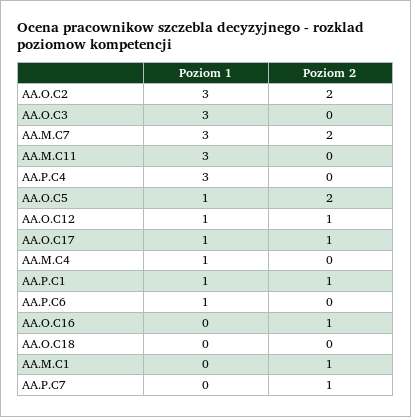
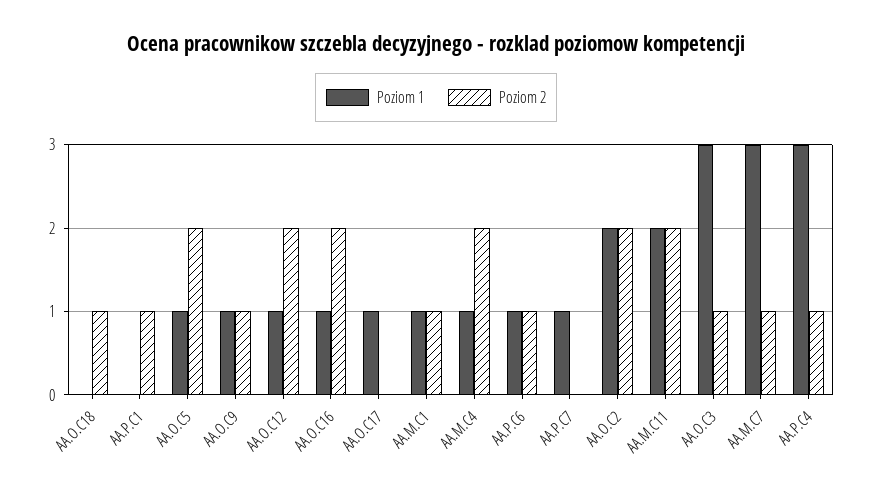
  {
    "Poziom 1": {
-     "AA.O.C2": 3,
+     "AA.O.C2": 2,
      "AA.O.C3": 3,
      "AA.M.C7": 3,
-     "AA.M.C11": 3,
+     "AA.M.C11": 2,
      "AA.P.C4": 3,
      "AA.O.C5": 1,
      "AA.O.C12": 1,
      "AA.O.C17": 1,
      "AA.M.C4": 1,
-     "AA.P.C1": 1,
+     "AA.P.C1": 0,
      "AA.P.C6": 1,
-     "AA.O.C16": 0,
+     "AA.O.C16": 1,
      "AA.O.C18": 0,
-     "AA.M.C1": 0,
+     "AA.M.C1": 1,
-     "AA.P.C7": 0
+     "AA.P.C7": 1,
+     "AA.O.C9": 1
    },
    "Poziom 2": {
      "AA.O.C2": 2,
-     "AA.O.C3": 0,
+     "AA.O.C3": 1,
-     "AA.M.C7": 2,
+     "AA.M.C7": 1,
-     "AA.M.C11": 0,
+     "AA.M.C11": 2,
-     "AA.P.C4": 0,
+     "AA.P.C4": 1,
      "AA.O.C5": 2,
-     "AA.O.C12": 1,
+     "AA.O.C12": 2,
-     "AA.O.C17": 1,
+     "AA.O.C17": 0,
-     "AA.M.C4": 0,
+     "AA.M.C4": 2,
      "AA.P.C1": 1,
-     "AA.P.C6": 0,
+     "AA.P.C6": 1,
-     "AA.O.C16": 1,
+     "AA.O.C16": 2,
-     "AA.O.C18": 0,
+     "AA.O.C18": 1,
      "AA.M.C1": 1,
-     "AA.P.C7": 1
+     "AA.P.C7": 0,
+     "AA.O.C9": 1
    }
  }

